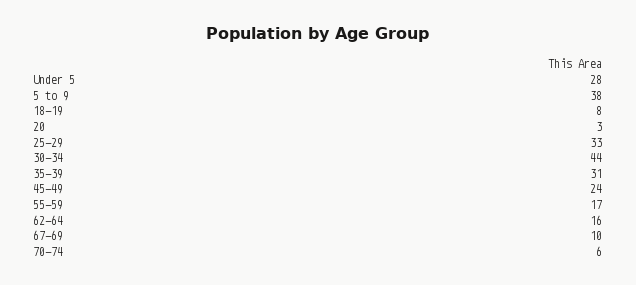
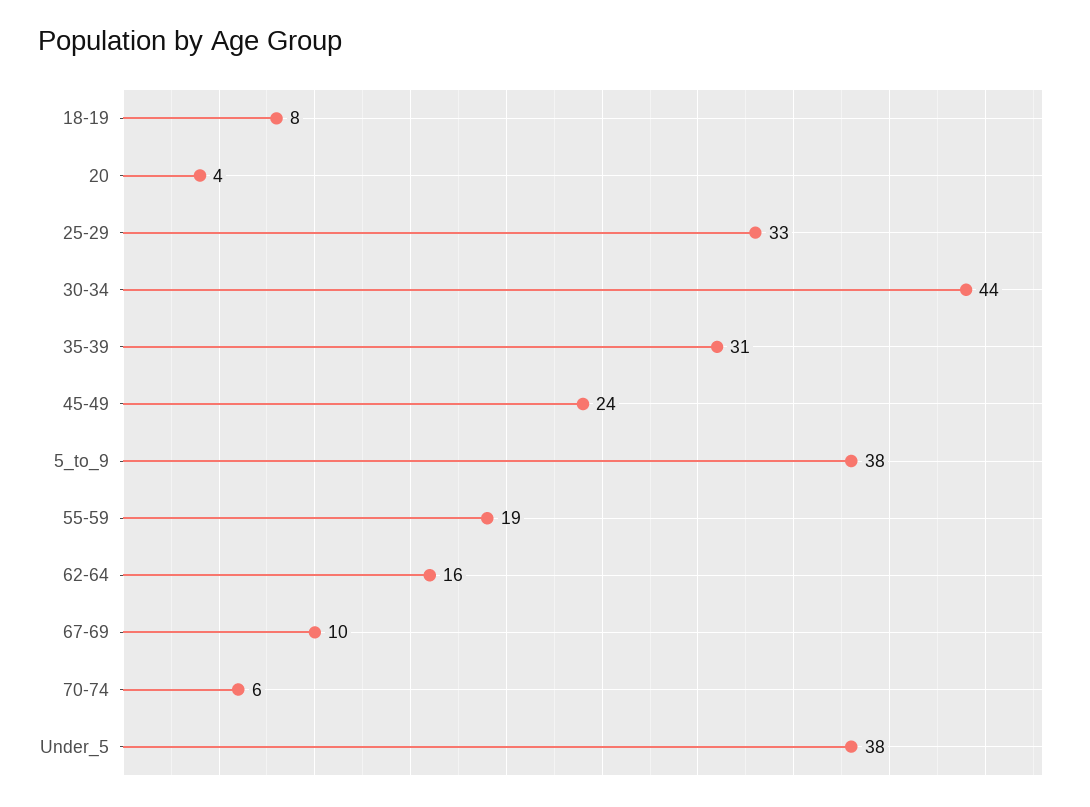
  {
-   "Under 5": 28,
+   "Under 5": 38,
    "5 to 9": 38,
    "18-19": 8,
-   "20": 3,
+   "20": 4,
    "25-29": 33,
    "30-34": 44,
    "35-39": 31,
    "45-49": 24,
-   "55-59": 17,
+   "55-59": 19,
    "62-64": 16,
    "67-69": 10,
    "70-74": 6
  }

